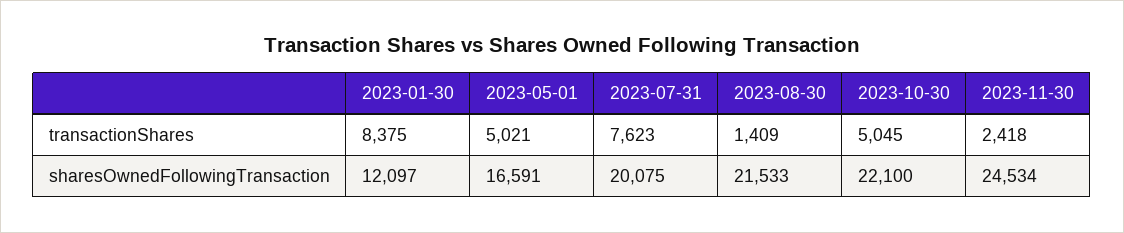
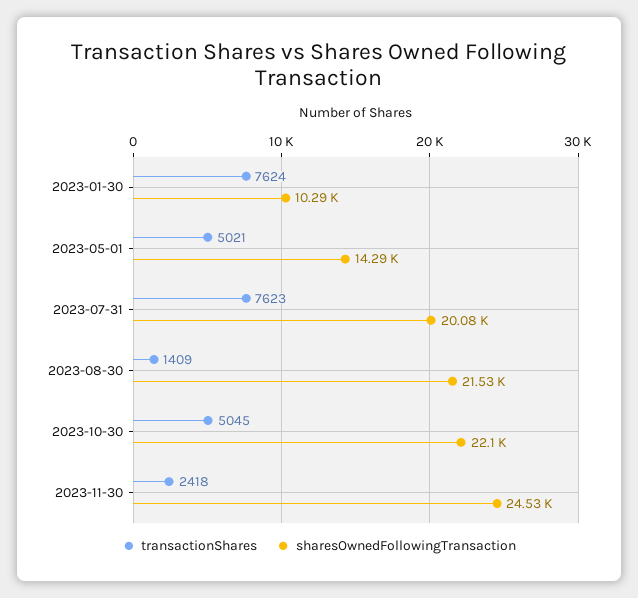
  {
    "transactionShares": {
-     "2023-01-30": 8375,
+     "2023-01-30": 7624,
      "2023-05-01": 5021,
      "2023-07-31": 7623,
      "2023-08-30": 1409,
      "2023-10-30": 5045,
      "2023-11-30": 2418
    },
    "sharesOwnedFollowingTransaction": {
-     "2023-01-30": 12097,
+     "2023-01-30": 10290,
-     "2023-05-01": 16591,
+     "2023-05-01": 14290,
      "2023-07-31": 20075,
      "2023-08-30": 21533,
      "2023-10-30": 22100,
      "2023-11-30": 24534
    }
  }

